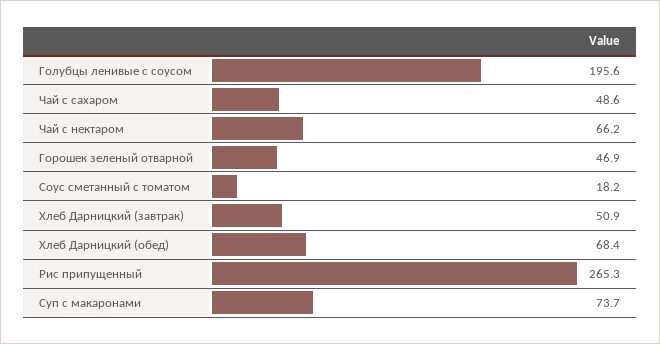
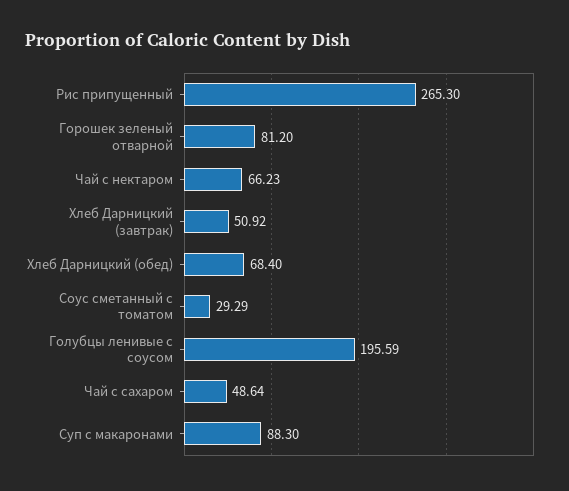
  {
    "Голубцы ленивые с соусом": 195.59,
    "Чай с сахаром": 48.64,
    "Чай с нектаром": 66.23,
-   "Горошек зеленый отварной": 46.9,
+   "Горошек зеленый отварной": 81.2,
-   "Соус сметанный с томатом": 18.2,
+   "Соус сметанный с томатом": 29.29,
    "Хлеб Дарницкий (завтрак)": 50.92,
    "Хлеб Дарницкий (обед)": 68.4,
    "Рис припущенный": 265.3,
-   "Суп с макаронами": 73.7
+   "Суп с макаронами": 88.3
  }

